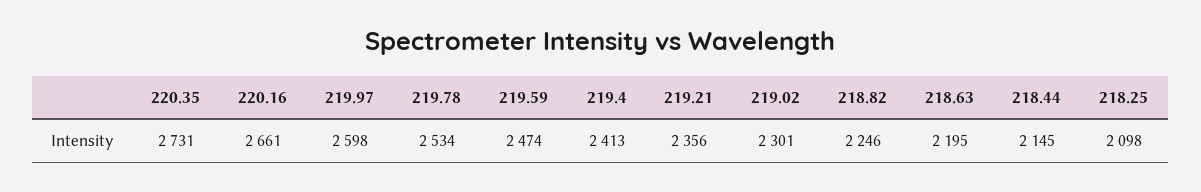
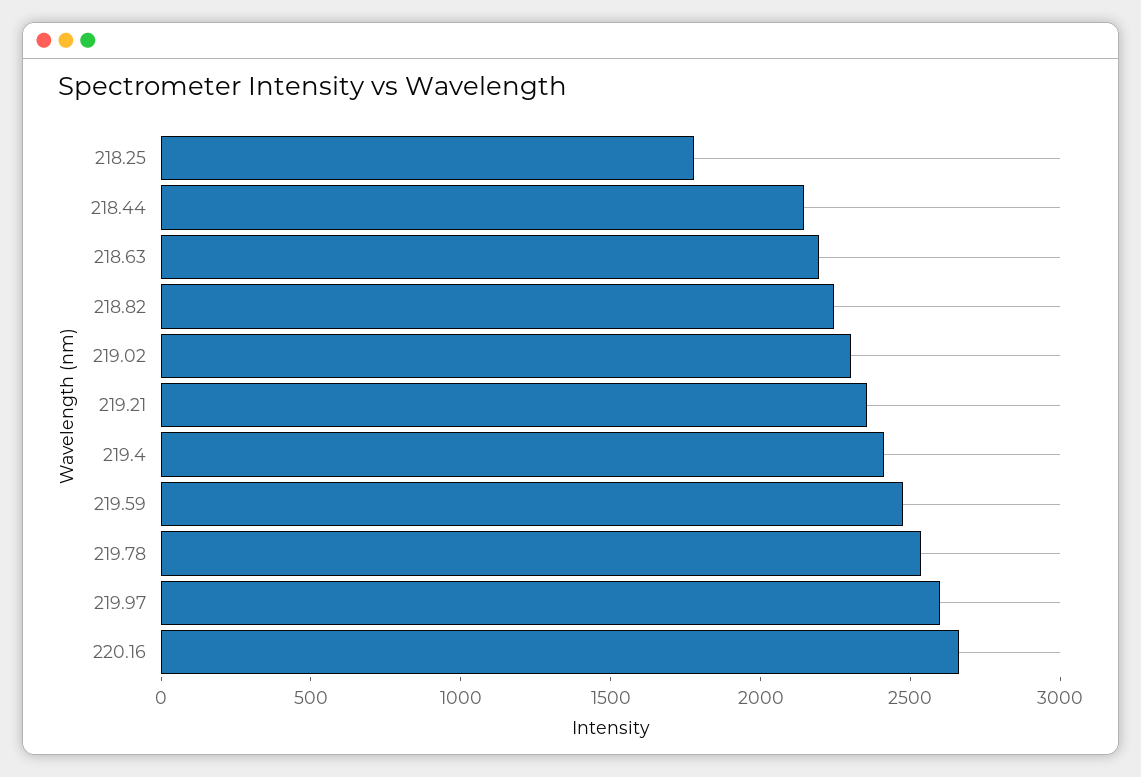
  {
-   "220.35": 2731,
    "220.16": 2661,
    "219.97": 2598,
    "219.78": 2534,
    "219.59": 2474,
    "219.4": 2413,
    "219.21": 2356,
    "219.02": 2301,
    "218.82": 2246,
    "218.63": 2195,
    "218.44": 2145,
-   "218.25": 2098
+   "218.25": 1800
  }

